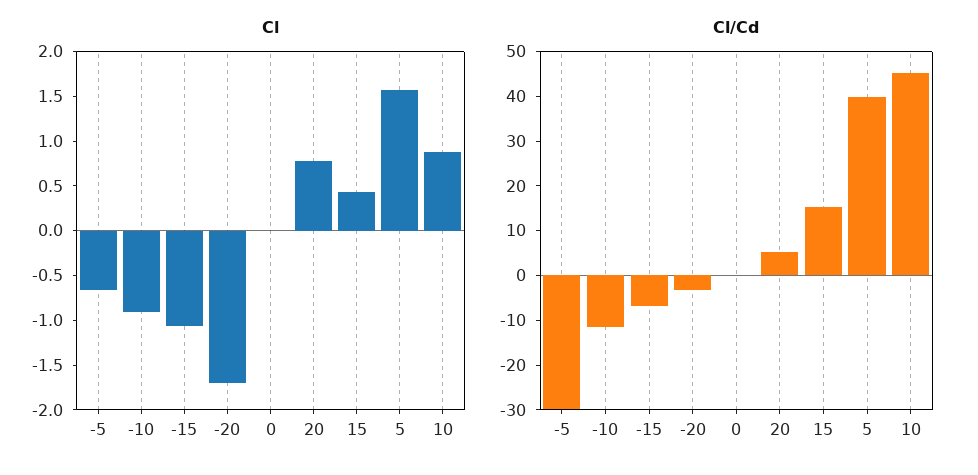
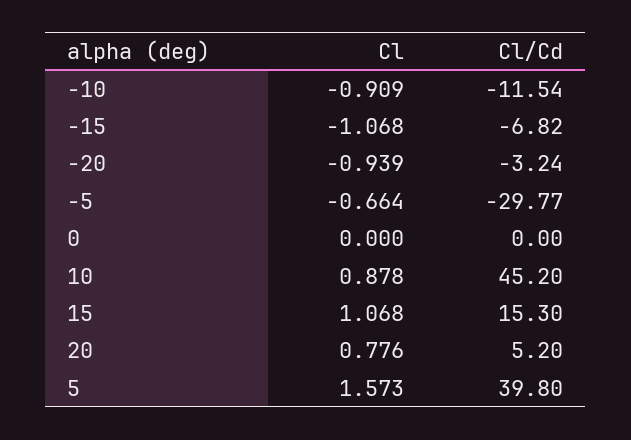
  {
    "Cl": {
      "-5": -0.664,
      "-10": -0.909,
      "-15": -1.068,
-     "-20": -1.7,
+     "-20": -0.939,
      "0": 0,
      "20": 0.776,
-     "15": 0.4,
+     "15": 1.068,
      "5": 1.573,
      "10": 0.878
    },
    "Cl/Cd": {
      "-5": -29.77,
      "-10": -11.54,
      "-15": -6.82,
      "-20": -3.24,
      "0": 0,
      "20": 5.2,
      "15": 15.3,
      "5": 39.8,
      "10": 45.2
    }
  }

